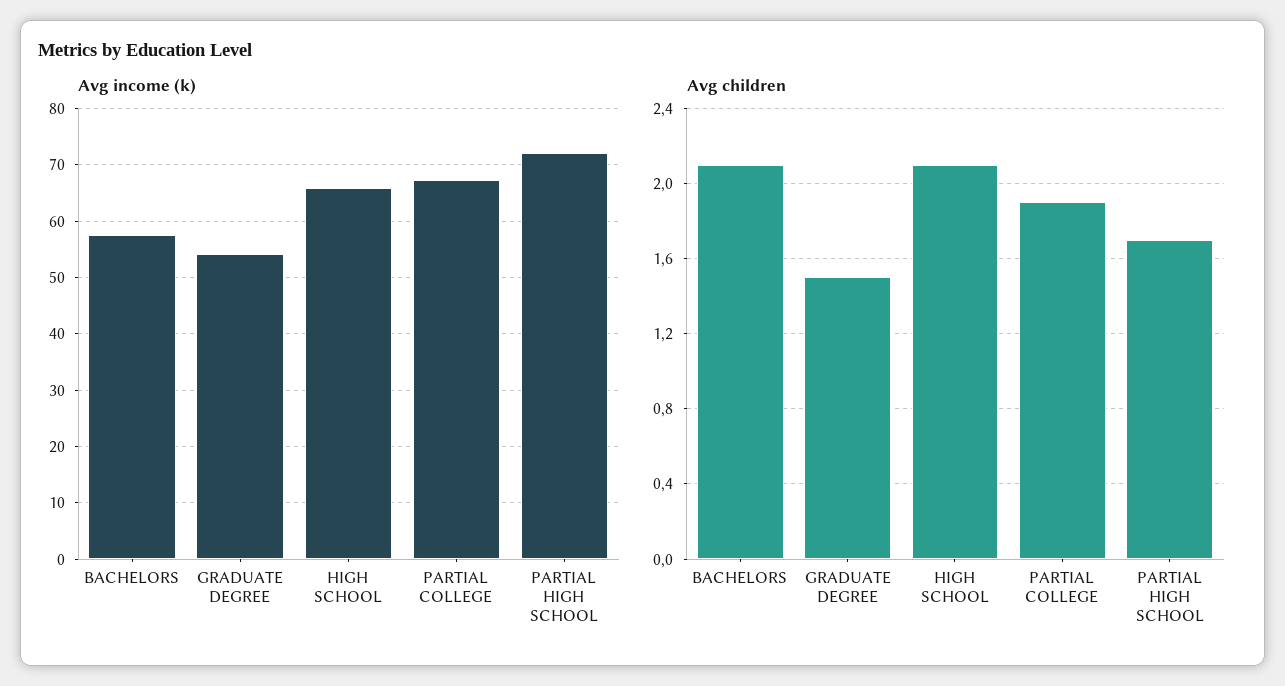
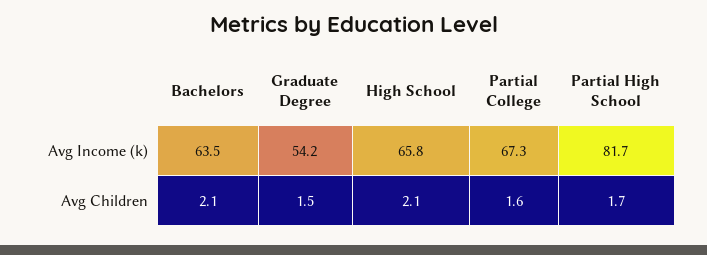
  {
    "Avg income (k)": {
-     "BACHELORS": 58,
+     "BACHELORS": 63.5,
      "GRADUATE DEGREE": 54.2,
      "HIGH SCHOOL": 65.8,
      "PARTIAL COLLEGE": 67.3,
-     "PARTIAL HIGH SCHOOL": 72
+     "PARTIAL HIGH SCHOOL": 81.7
    },
    "Avg children": {
      "BACHELORS": 2.1,
      "GRADUATE DEGREE": 1.5,
      "HIGH SCHOOL": 2.1,
-     "PARTIAL COLLEGE": 1.9,
+     "PARTIAL COLLEGE": 1.6,
      "PARTIAL HIGH SCHOOL": 1.7
    }
  }

